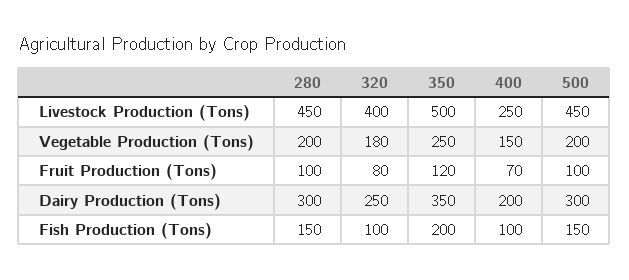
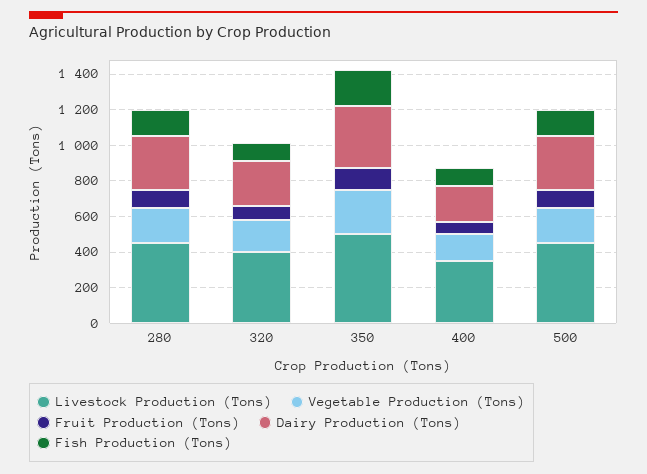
  {
    "Livestock Production (Tons)": {
      "280": 450,
      "320": 400,
      "350": 500,
-     "400": 250,
+     "400": 350,
      "500": 450
    },
    "Vegetable Production (Tons)": {
      "280": 200,
      "320": 180,
      "350": 250,
      "400": 150,
      "500": 200
    },
    "Fruit Production (Tons)": {
      "280": 100,
      "320": 80,
      "350": 120,
      "400": 70,
      "500": 100
    },
    "Dairy Production (Tons)": {
      "280": 300,
      "320": 250,
      "350": 350,
      "400": 200,
      "500": 300
    },
    "Fish Production (Tons)": {
      "280": 150,
      "320": 100,
      "350": 200,
      "400": 100,
      "500": 150
    }
  }

